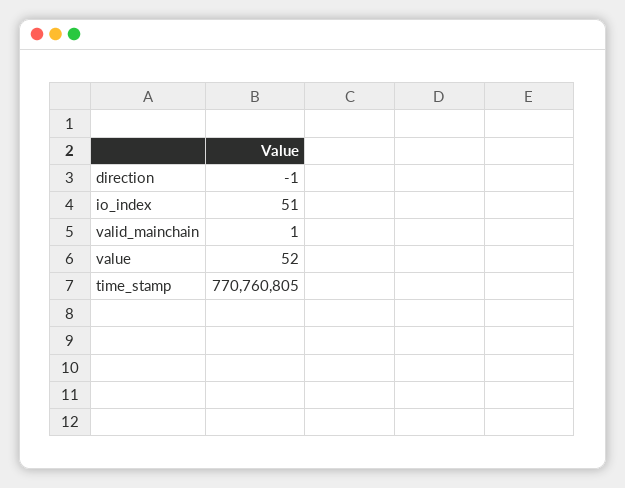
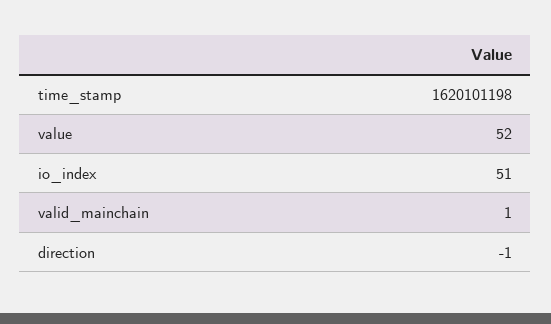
  {
    "direction": -1,
    "io_index": 51,
    "valid_mainchain": 1,
    "value": 52,
-   "time_stamp": 770760805
+   "time_stamp": 1620101198
  }

